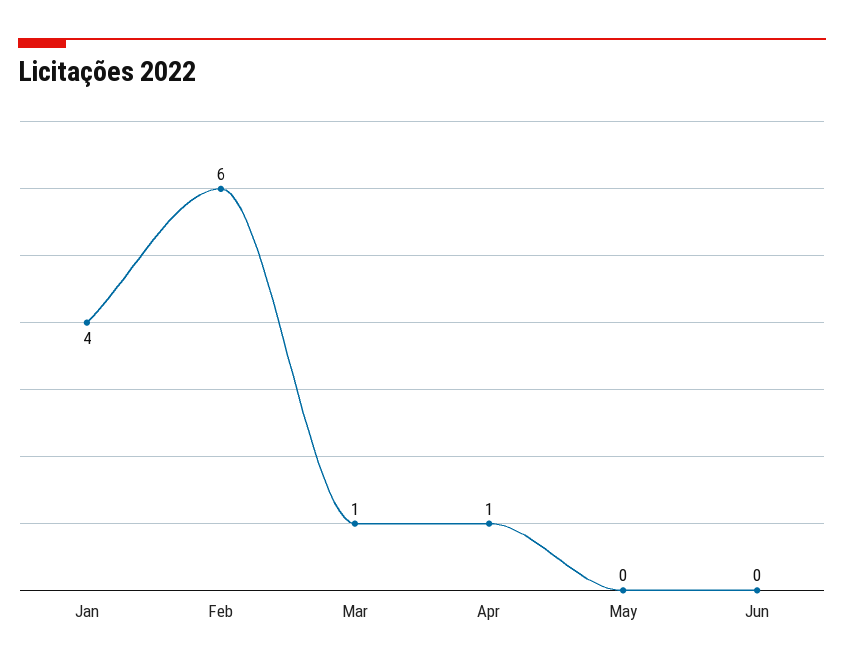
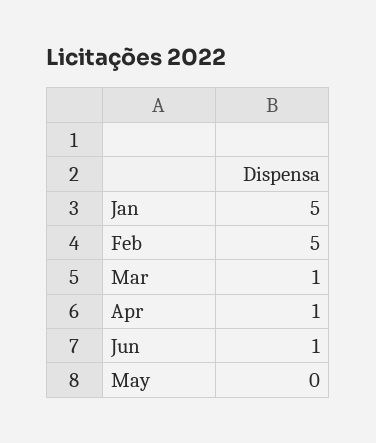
  {
-   "Jan": 4,
+   "Jan": 5,
-   "Feb": 6,
+   "Feb": 5,
    "Mar": 1,
    "Apr": 1,
    "May": 0,
-   "Jun": 0
+   "Jun": 1
  }

